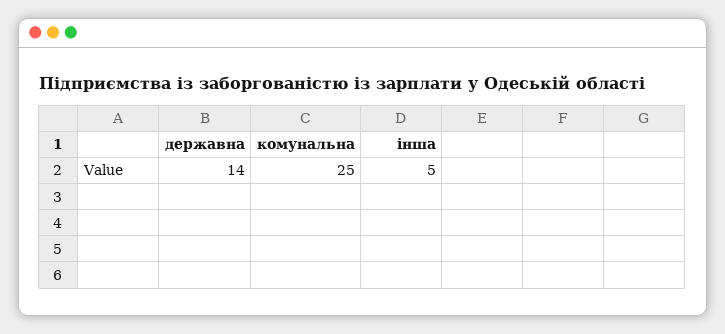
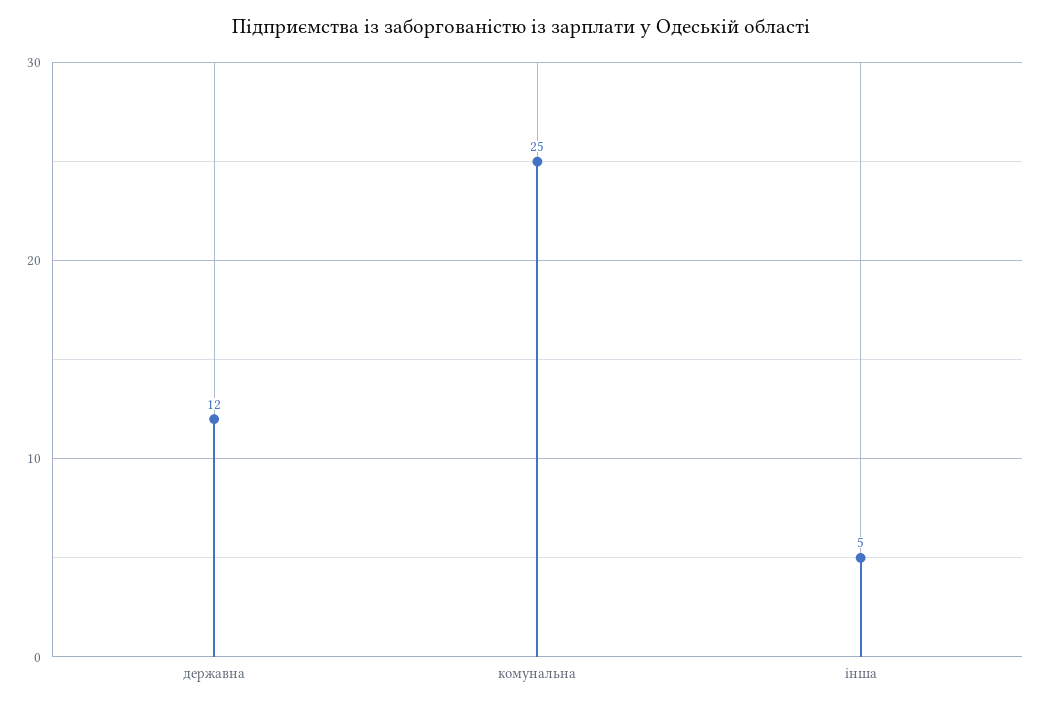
  {
-   "державна": 14,
+   "державна": 12,
    "комунальна": 25,
    "інша": 5
  }

